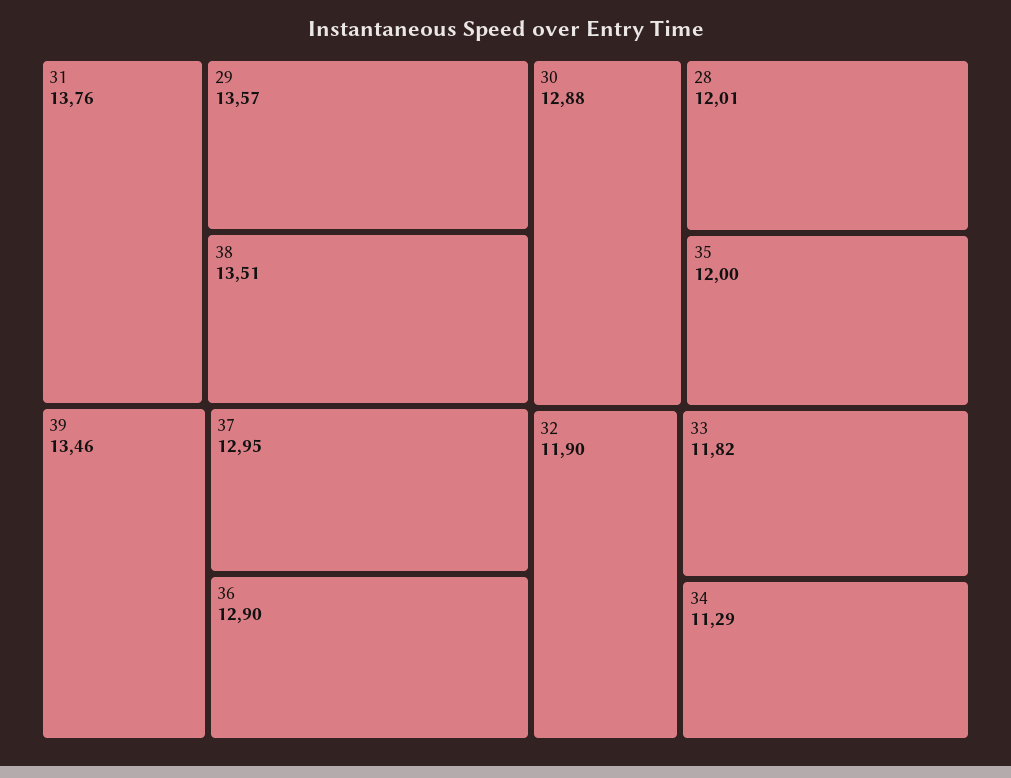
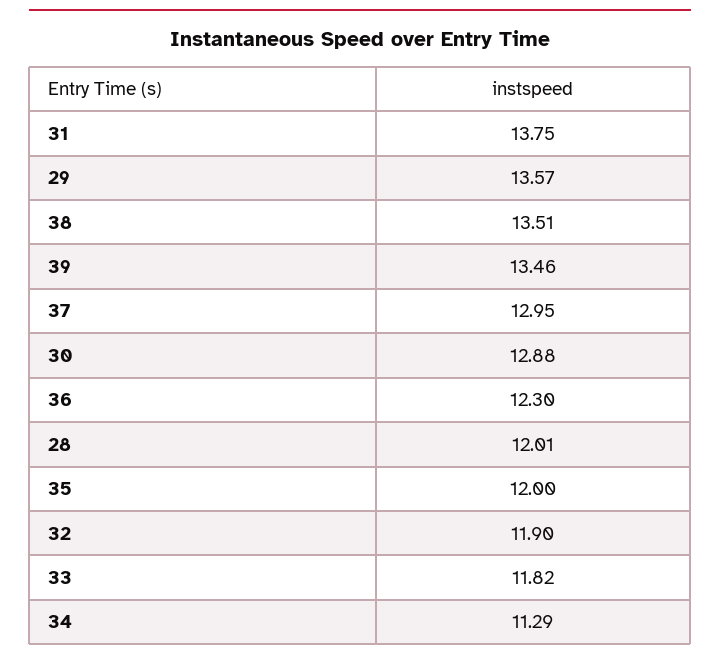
  {
-   "31": 13.76,
+   "31": 13.75,
    "29": 13.57,
    "38": 13.51,
    "39": 13.46,
    "37": 12.95,
-   "36": 12.9,
+   "36": 12.3,
    "30": 12.88,
    "28": 12.01,
    "35": 12,
    "32": 11.9,
    "33": 11.82,
    "34": 11.29
  }

